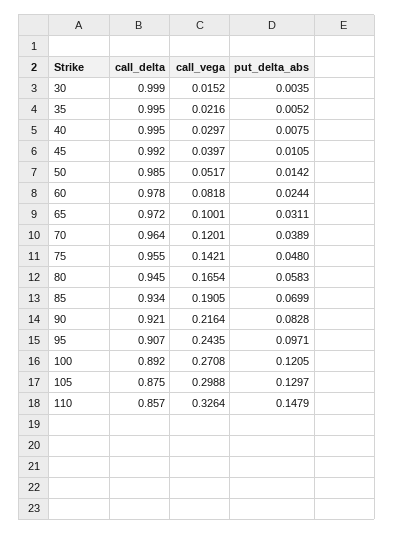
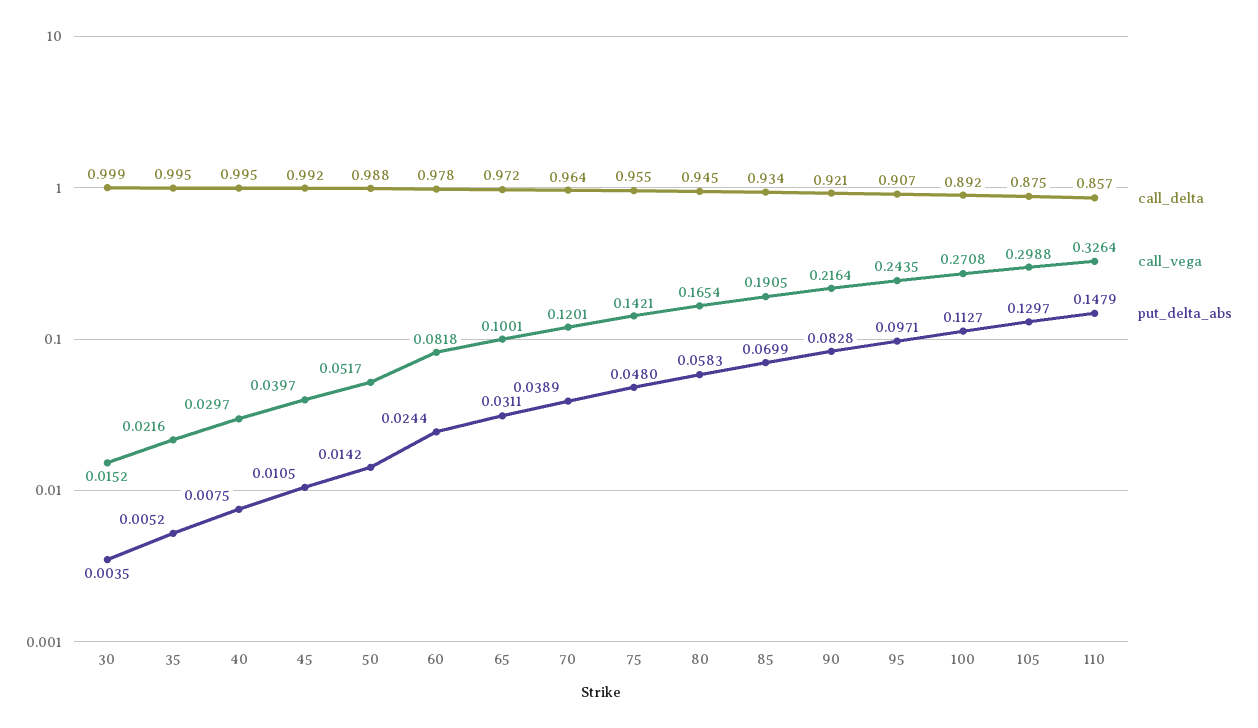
  {
    "call_delta": {
      "30": 0.999,
      "35": 0.995,
      "40": 0.995,
      "45": 0.992,
-     "50": 0.985,
+     "50": 0.988,
      "60": 0.978,
      "65": 0.972,
      "70": 0.964,
      "75": 0.955,
      "80": 0.945,
      "85": 0.934,
      "90": 0.921,
      "95": 0.907,
      "100": 0.892,
      "105": 0.875,
      "110": 0.857
    },
    "call_vega": {
      "30": 0.0152,
      "35": 0.0216,
      "40": 0.0297,
      "45": 0.0397,
      "50": 0.0517,
      "60": 0.0818,
      "65": 0.1001,
      "70": 0.1201,
      "75": 0.1421,
      "80": 0.1654,
      "85": 0.1905,
      "90": 0.2164,
      "95": 0.2435,
      "100": 0.2708,
      "105": 0.2988,
      "110": 0.3264
    },
    "put_delta_abs": {
      "30": 0.0035,
      "35": 0.0052,
      "40": 0.0075,
      "45": 0.0105,
      "50": 0.0142,
      "60": 0.0244,
      "65": 0.0311,
      "70": 0.0389,
      "75": 0.048,
      "80": 0.0583,
      "85": 0.0699,
      "90": 0.0828,
      "95": 0.0971,
-     "100": 0.1205,
+     "100": 0.1127,
      "105": 0.1297,
      "110": 0.1479
    }
  }

